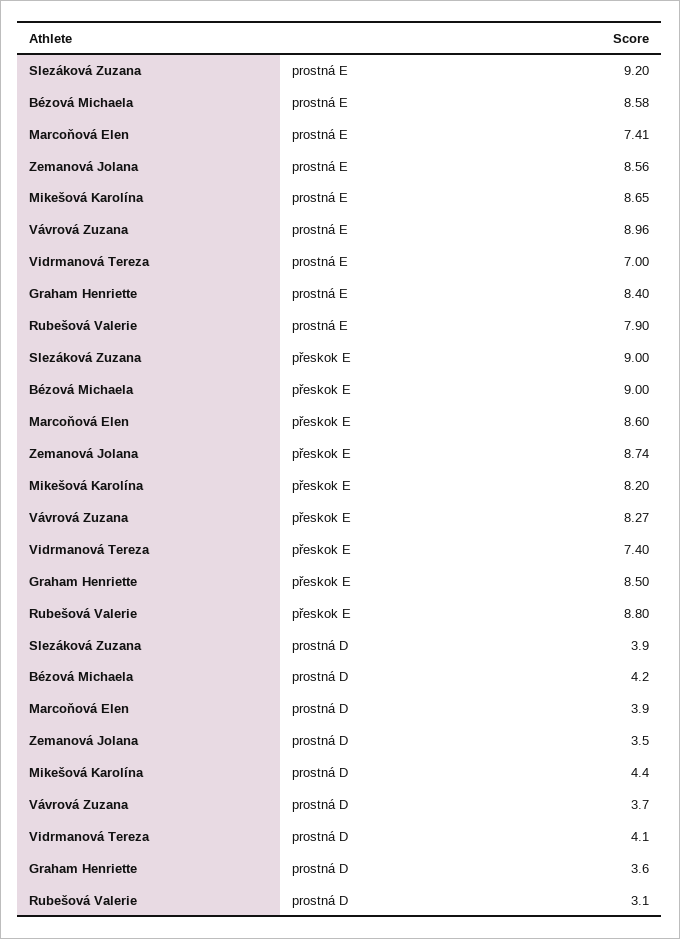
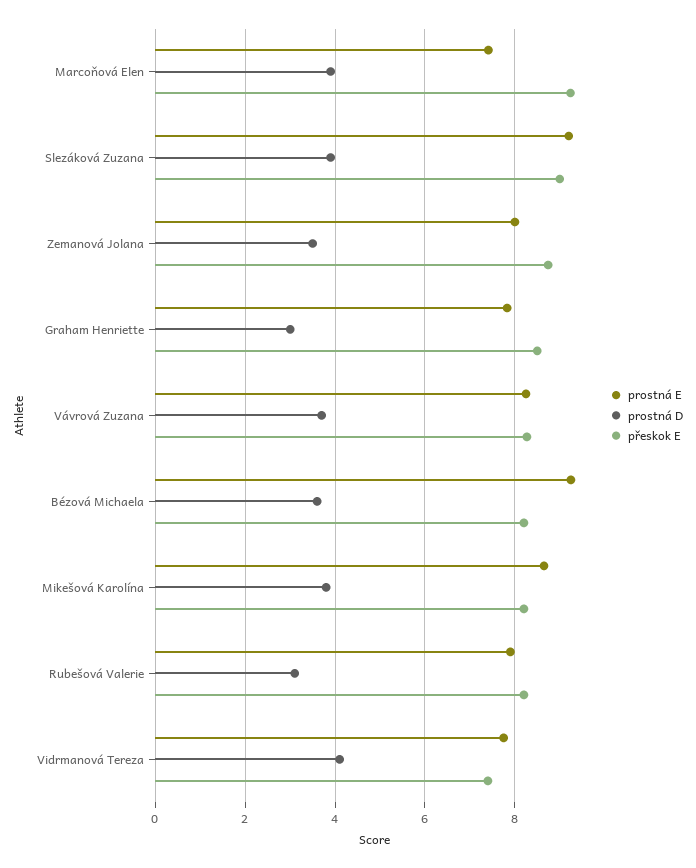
  {
    "prostná E": {
      "Slezáková Zuzana": 9.2,
-     "Bézová Michaela": 8.58,
+     "Bézová Michaela": 9.2,
      "Marcoňová Elen": 7.41,
-     "Zemanová Jolana": 8.56,
+     "Zemanová Jolana": 8,
      "Mikešová Karolína": 8.65,
-     "Vávrová Zuzana": 8.96,
+     "Vávrová Zuzana": 8.2,
-     "Vidrmanová Tereza": 7,
+     "Vidrmanová Tereza": 7.8,
-     "Graham Henriette": 8.4,
+     "Graham Henriette": 7.8,
      "Rubešová Valerie": 7.9
    },
    "přeskok E": {
      "Slezáková Zuzana": 9,
-     "Bézová Michaela": 9,
+     "Bézová Michaela": 8.2,
-     "Marcoňová Elen": 8.6,
+     "Marcoňová Elen": 9.2,
      "Zemanová Jolana": 8.74,
      "Mikešová Karolína": 8.2,
      "Vávrová Zuzana": 8.27,
      "Vidrmanová Tereza": 7.4,
      "Graham Henriette": 8.5,
-     "Rubešová Valerie": 8.8
+     "Rubešová Valerie": 8.2
    },
    "prostná D": {
      "Slezáková Zuzana": 3.9,
-     "Bézová Michaela": 4.2,
+     "Bézová Michaela": 3.6,
      "Marcoňová Elen": 3.9,
      "Zemanová Jolana": 3.5,
-     "Mikešová Karolína": 4.4,
+     "Mikešová Karolína": 3.8,
      "Vávrová Zuzana": 3.7,
      "Vidrmanová Tereza": 4.1,
-     "Graham Henriette": 3.6,
+     "Graham Henriette": 3,
      "Rubešová Valerie": 3.1
    }
  }

